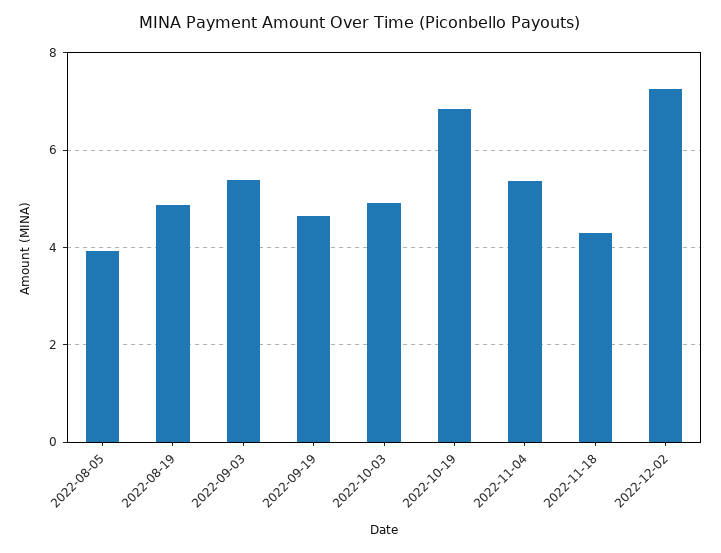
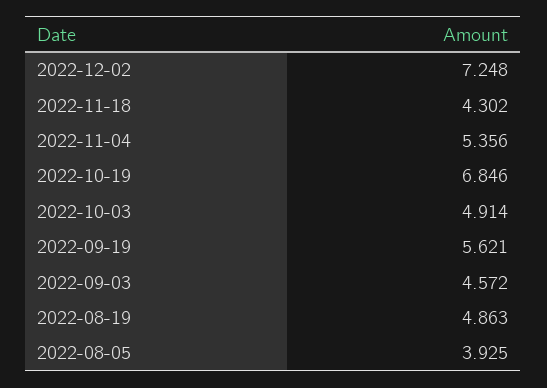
  {
    "2022-08-05": 3.925,
    "2022-08-19": 4.863,
-   "2022-09-03": 5.4,
+   "2022-09-03": 4.572,
-   "2022-09-19": 4.6,
+   "2022-09-19": 5.621,
    "2022-10-03": 4.914,
    "2022-10-19": 6.846,
    "2022-11-04": 5.356,
    "2022-11-18": 4.302,
    "2022-12-02": 7.248
  }

